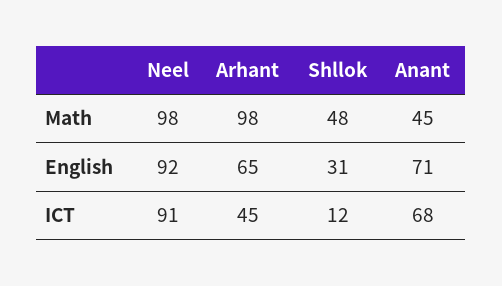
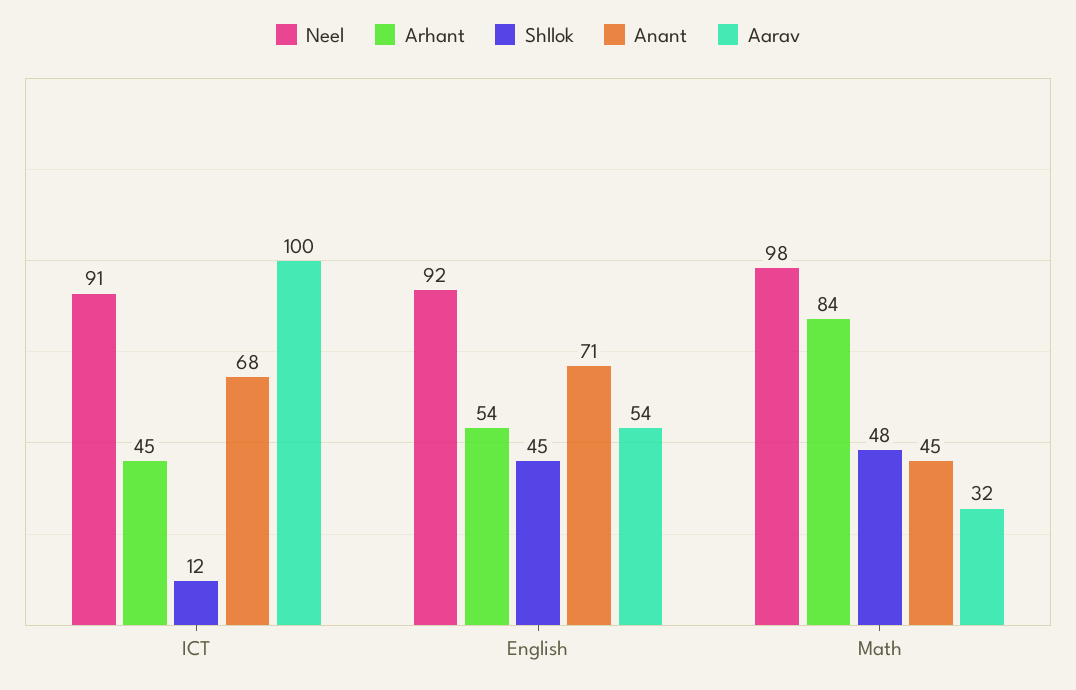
  {
    "Neel": {
      "Math": 98,
      "English": 92,
      "ICT": 91
    },
    "Arhant": {
-     "Math": 98,
+     "Math": 84,
-     "English": 65,
+     "English": 54,
      "ICT": 45
    },
    "Shllok": {
      "Math": 48,
-     "English": 31,
+     "English": 45,
      "ICT": 12
    },
    "Anant": {
      "Math": 45,
      "English": 71,
      "ICT": 68
-   }
+   },
+   "Aarav": {
+     "ICT": 100,
+     "English": 54,
+     "Math": 32
+   }
  }

